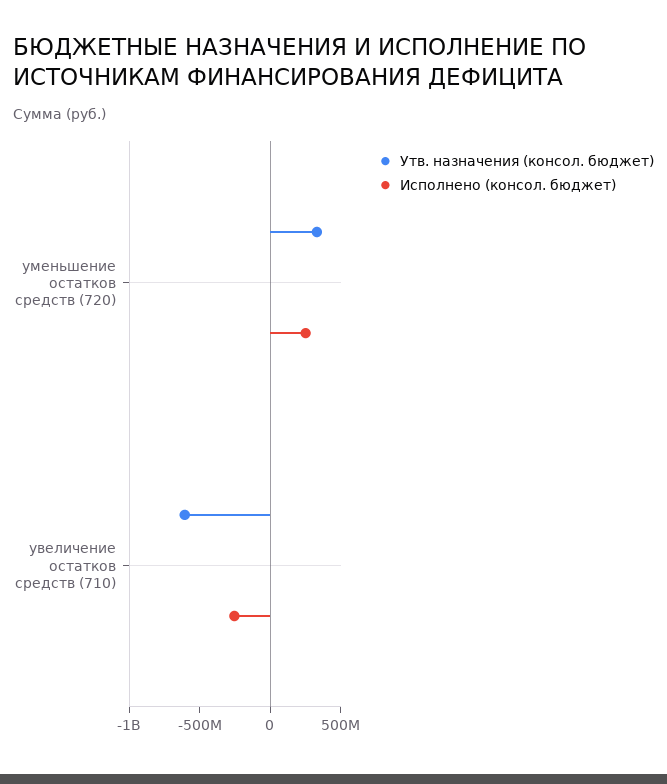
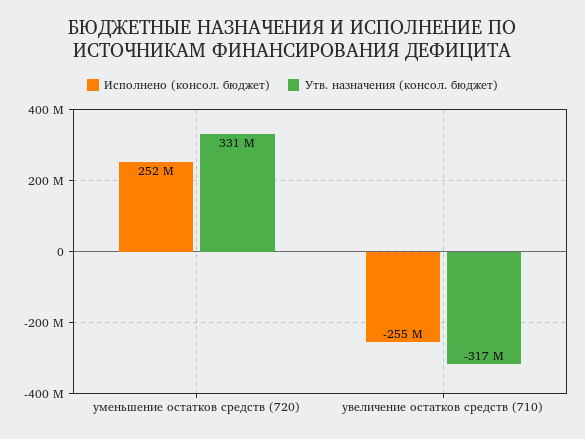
  {
    "Утв. назначения (консол. бюджет)": {
      "уменьшение остатков средств (720)": 331000000,
-     "увеличение остатков средств (710)": -600000000
+     "увеличение остатков средств (710)": -317000000
    },
    "Исполнено (консол. бюджет)": {
      "уменьшение остатков средств (720)": 252000000,
      "увеличение остатков средств (710)": -255000000
    }
  }

